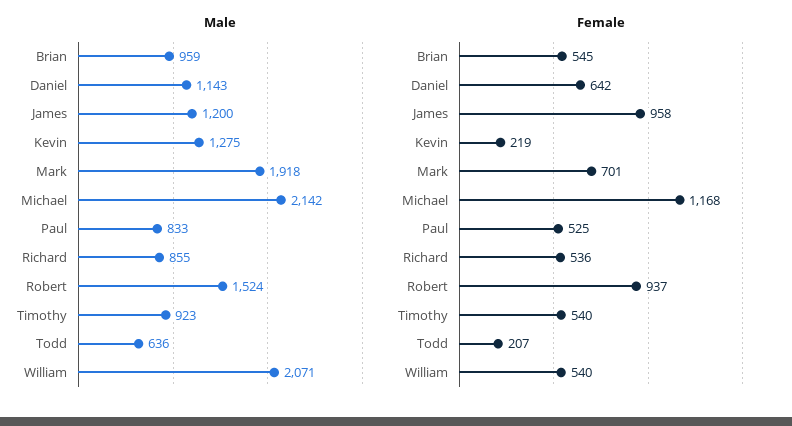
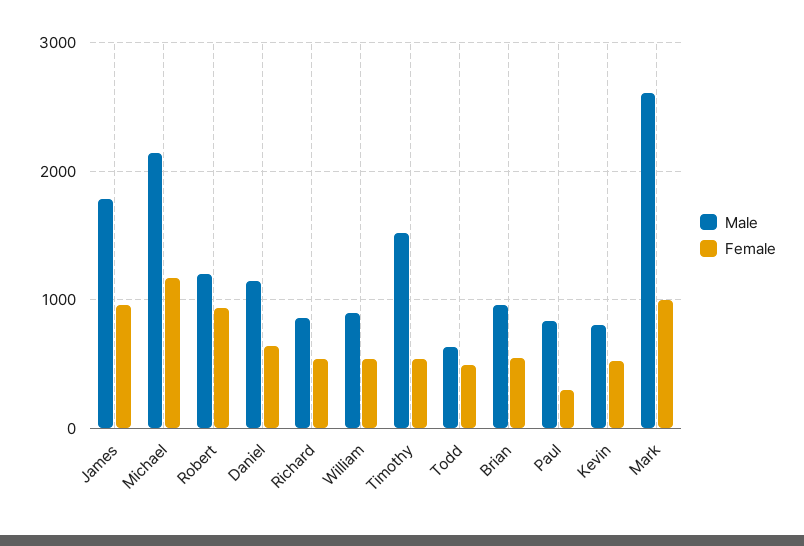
  {
    "Male": {
      "Brian": 959,
      "Daniel": 1143,
-     "James": 1200,
+     "James": 1800,
-     "Kevin": 1275,
+     "Kevin": 800,
-     "Mark": 1918,
+     "Mark": 2600,
      "Michael": 2142,
      "Paul": 833,
      "Richard": 855,
-     "Robert": 1524,
+     "Robert": 1200,
-     "Timothy": 923,
+     "Timothy": 1500,
      "Todd": 636,
-     "William": 2071
+     "William": 900
    },
    "Female": {
      "Brian": 545,
      "Daniel": 642,
      "James": 958,
-     "Kevin": 219,
+     "Kevin": 500,
-     "Mark": 701,
+     "Mark": 1000,
      "Michael": 1168,
-     "Paul": 525,
+     "Paul": 300,
      "Richard": 536,
      "Robert": 937,
      "Timothy": 540,
-     "Todd": 207,
+     "Todd": 500,
      "William": 540
    }
  }

